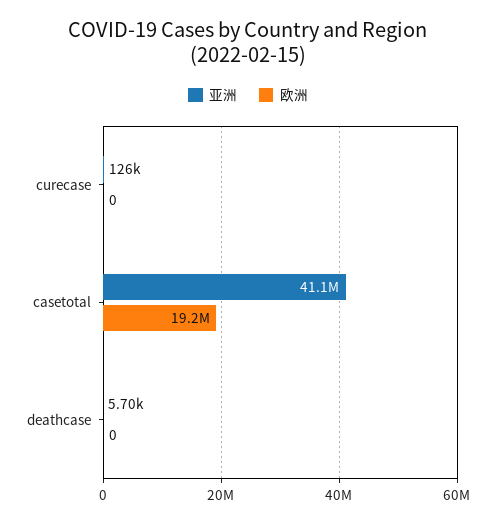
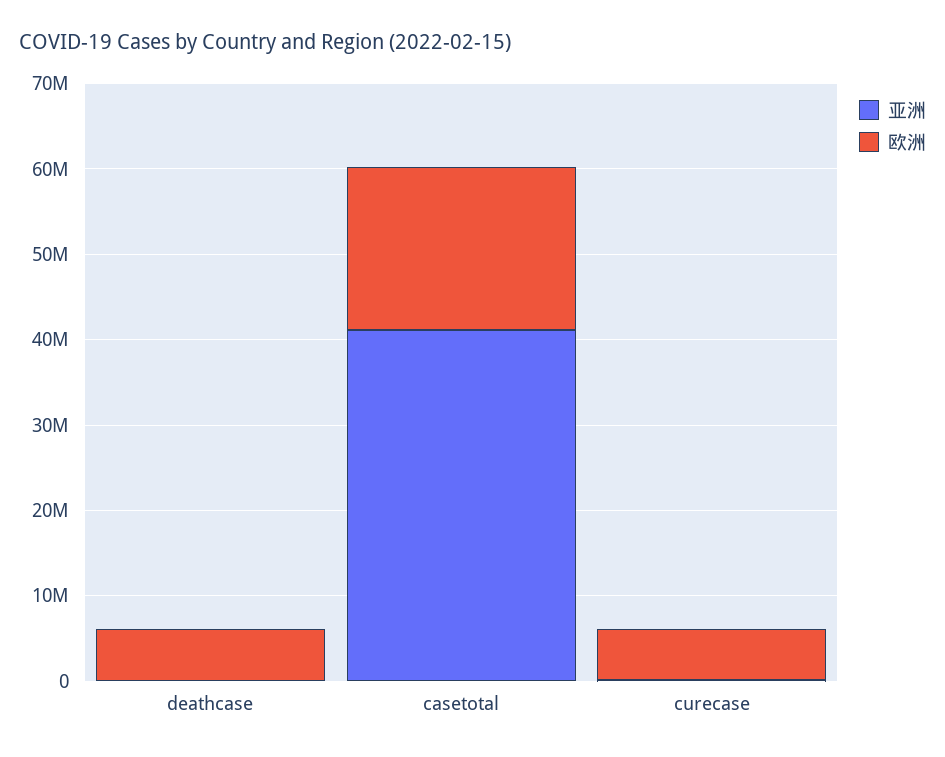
  {
    "亚洲": {
      "curecase": 126000,
      "casetotal": 41100000,
      "deathcase": 5700
    },
    "欧洲": {
-     "curecase": 0,
+     "curecase": 6000000,
      "casetotal": 19200000,
-     "deathcase": 0
+     "deathcase": 6000000
    }
  }

